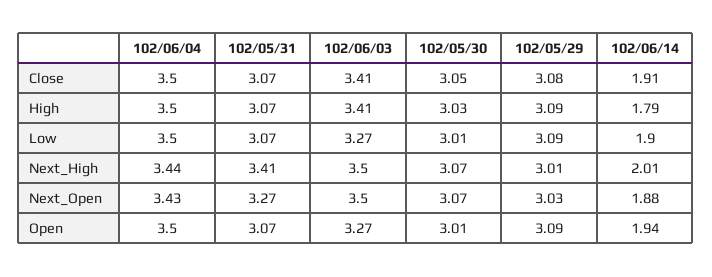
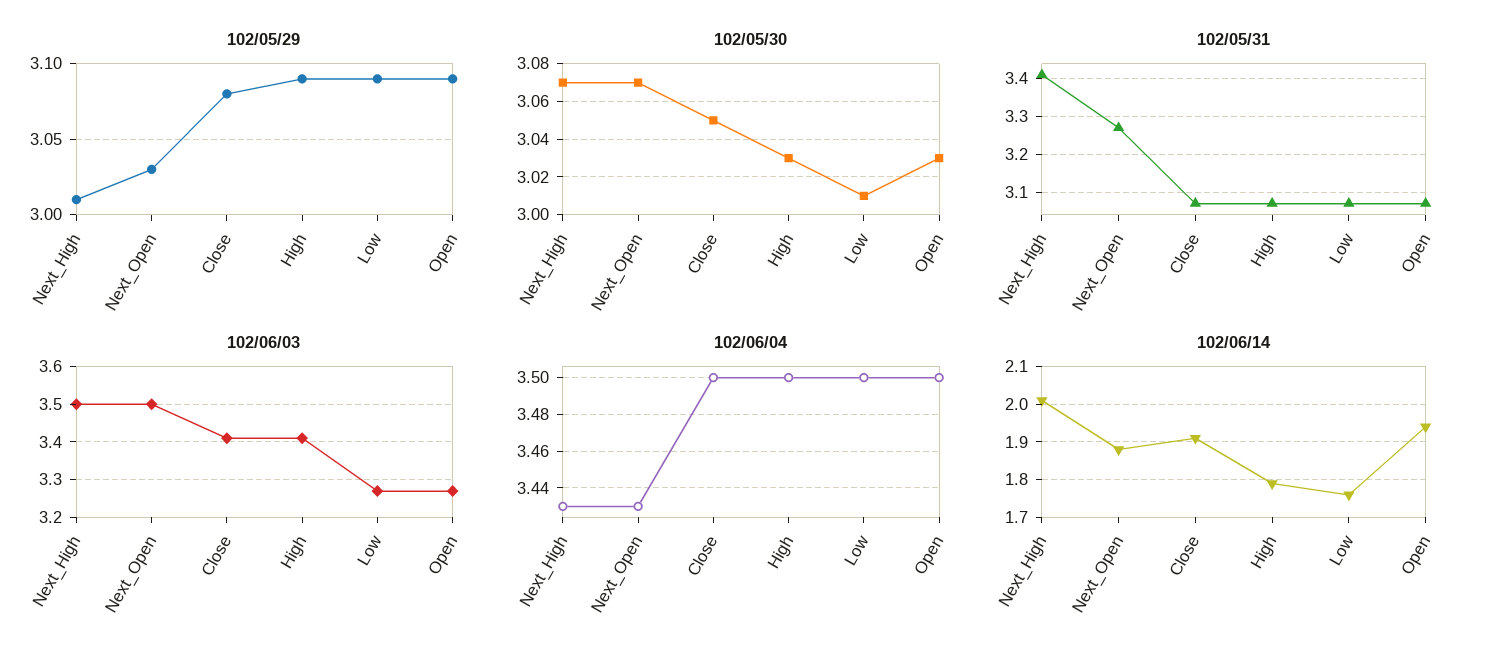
  {
    "102/06/04": {
      "Close": 3.5,
      "High": 3.5,
      "Low": 3.5,
-     "Next_High": 3.44,
+     "Next_High": 3.43,
      "Next_Open": 3.43,
      "Open": 3.5
    },
    "102/05/31": {
      "Close": 3.07,
      "High": 3.07,
      "Low": 3.07,
      "Next_High": 3.41,
      "Next_Open": 3.27,
      "Open": 3.07
    },
    "102/06/03": {
      "Close": 3.41,
      "High": 3.41,
      "Low": 3.27,
      "Next_High": 3.5,
      "Next_Open": 3.5,
      "Open": 3.27
    },
    "102/05/30": {
      "Close": 3.05,
      "High": 3.03,
      "Low": 3.01,
      "Next_High": 3.07,
      "Next_Open": 3.07,
-     "Open": 3.01
+     "Open": 3.03
    },
    "102/05/29": {
      "Close": 3.08,
      "High": 3.09,
      "Low": 3.09,
      "Next_High": 3.01,
      "Next_Open": 3.03,
      "Open": 3.09
    },
    "102/06/14": {
      "Close": 1.91,
      "High": 1.79,
-     "Low": 1.9,
+     "Low": 1.75,
      "Next_High": 2.01,
      "Next_Open": 1.88,
      "Open": 1.94
    }
  }

